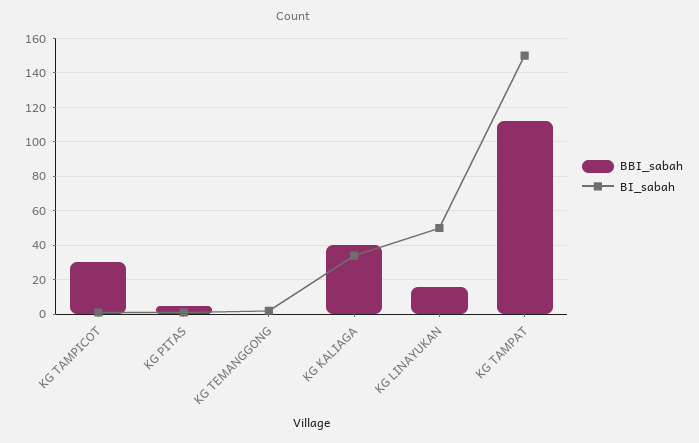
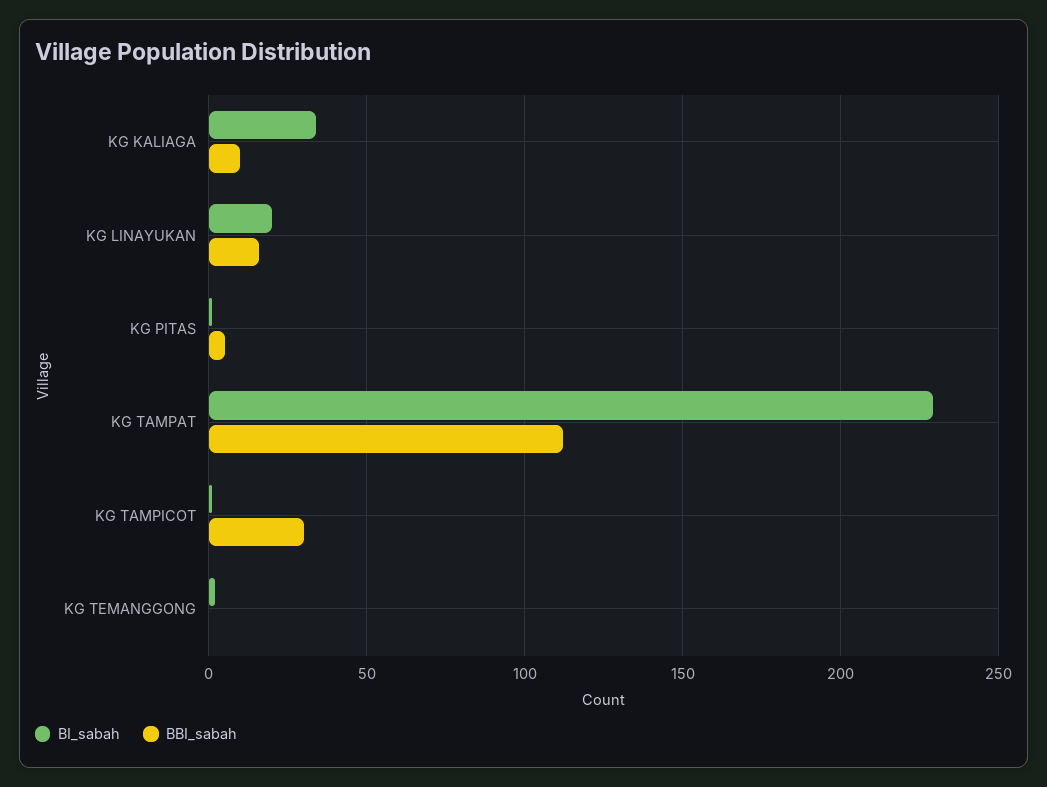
  {
    "BBI_sabah": {
      "KG TAMPICOT": 30,
      "KG PITAS": 5,
      "KG TEMANGGONG": 0,
-     "KG KALIAGA": 40,
+     "KG KALIAGA": 10,
      "KG LINAYUKAN": 15,
      "KG TAMPAT": 110
    },
    "BI_sabah": {
      "KG TAMPICOT": 0,
      "KG PITAS": 0,
      "KG TEMANGGONG": 0,
      "KG KALIAGA": 35,
-     "KG LINAYUKAN": 50,
+     "KG LINAYUKAN": 20,
-     "KG TAMPAT": 150
+     "KG TAMPAT": 230
    }
  }

